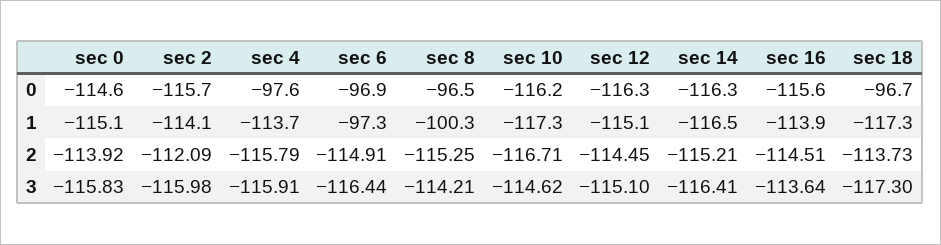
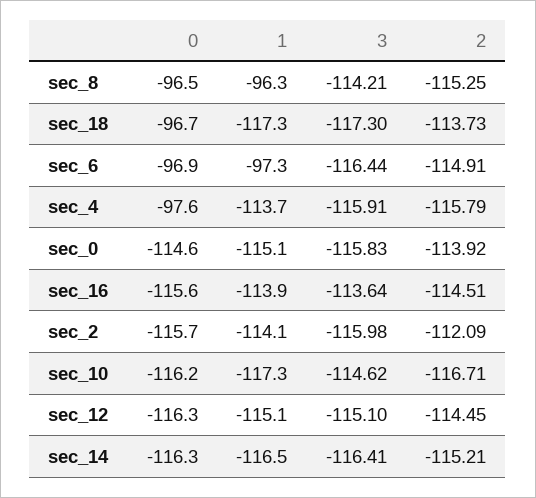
  {
    "sec 0": {
      "0": -114.6,
      "1": -115.1,
      "2": -113.92,
      "3": -115.83
    },
    "sec 2": {
      "0": -115.7,
      "1": -114.1,
      "2": -112.09,
      "3": -115.98
    },
    "sec 4": {
      "0": -97.6,
      "1": -113.7,
      "2": -115.79,
      "3": -115.91
    },
    "sec 6": {
      "0": -96.9,
      "1": -97.3,
      "2": -114.91,
      "3": -116.44
    },
    "sec 8": {
      "0": -96.5,
-     "1": -100.3,
+     "1": -96.3,
      "2": -115.25,
      "3": -114.21
    },
    "sec 10": {
      "0": -116.2,
      "1": -117.3,
      "2": -116.71,
      "3": -114.62
    },
    "sec 12": {
      "0": -116.3,
      "1": -115.1,
      "2": -114.45,
      "3": -115.1
    },
    "sec 14": {
      "0": -116.3,
      "1": -116.5,
      "2": -115.21,
      "3": -116.41
    },
    "sec 16": {
      "0": -115.6,
      "1": -113.9,
      "2": -114.51,
      "3": -113.64
    },
    "sec 18": {
      "0": -96.7,
      "1": -117.3,
      "2": -113.73,
      "3": -117.3
    }
  }

